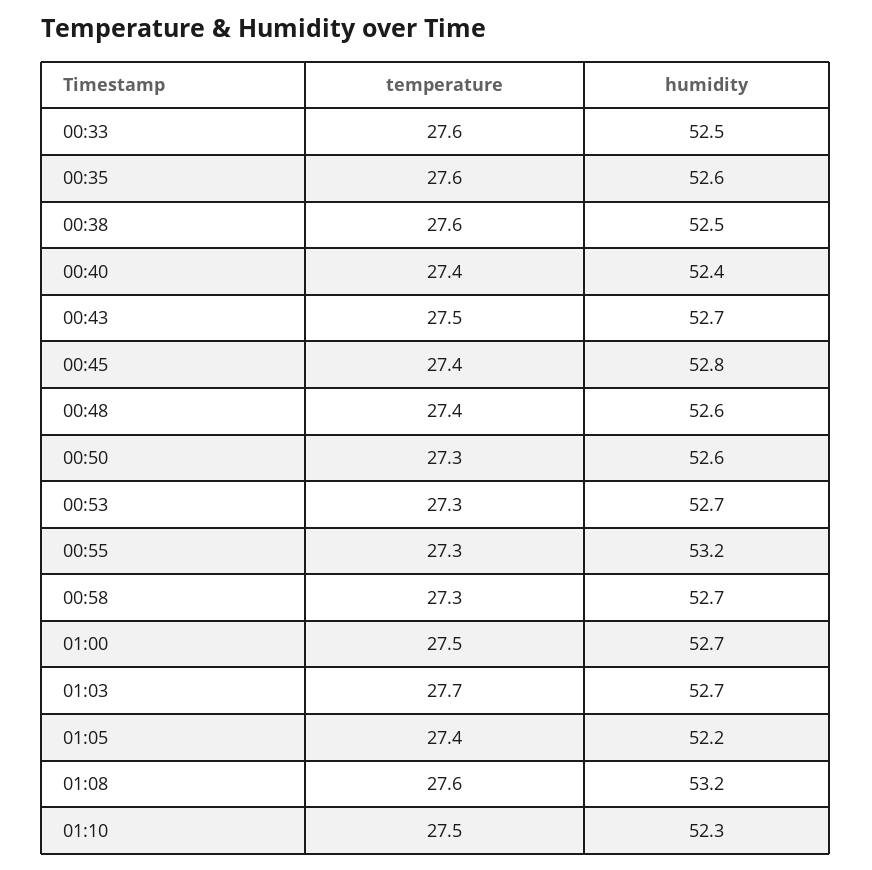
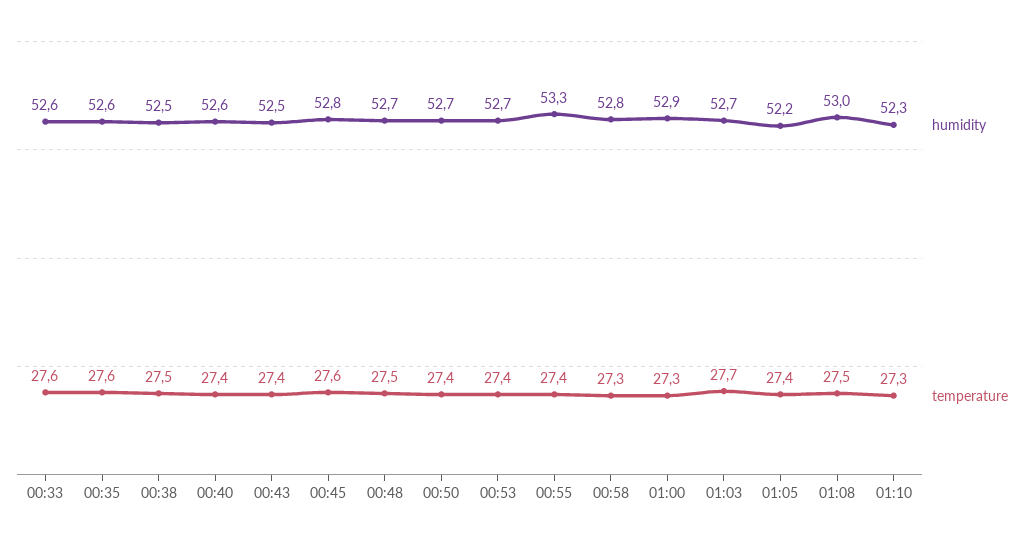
  {
    "temperature": {
      "00:33": 27.6,
      "00:35": 27.6,
-     "00:38": 27.6,
+     "00:38": 27.5,
      "00:40": 27.4,
-     "00:43": 27.5,
+     "00:43": 27.4,
-     "00:45": 27.4,
+     "00:45": 27.6,
-     "00:48": 27.4,
+     "00:48": 27.5,
-     "00:50": 27.3,
+     "00:50": 27.4,
-     "00:53": 27.3,
+     "00:53": 27.4,
-     "00:55": 27.3,
+     "00:55": 27.4,
      "00:58": 27.3,
-     "01:00": 27.5,
+     "01:00": 27.3,
      "01:03": 27.7,
      "01:05": 27.4,
-     "01:08": 27.6,
+     "01:08": 27.5,
-     "01:10": 27.5
+     "01:10": 27.3
    },
    "humidity": {
-     "00:33": 52.5,
+     "00:33": 52.6,
      "00:35": 52.6,
      "00:38": 52.5,
-     "00:40": 52.4,
+     "00:40": 52.6,
-     "00:43": 52.7,
+     "00:43": 52.5,
      "00:45": 52.8,
-     "00:48": 52.6,
+     "00:48": 52.7,
-     "00:50": 52.6,
+     "00:50": 52.7,
      "00:53": 52.7,
-     "00:55": 53.2,
+     "00:55": 53.3,
-     "00:58": 52.7,
+     "00:58": 52.8,
-     "01:00": 52.7,
+     "01:00": 52.9,
      "01:03": 52.7,
      "01:05": 52.2,
-     "01:08": 53.2,
+     "01:08": 53,
      "01:10": 52.3
    }
  }

